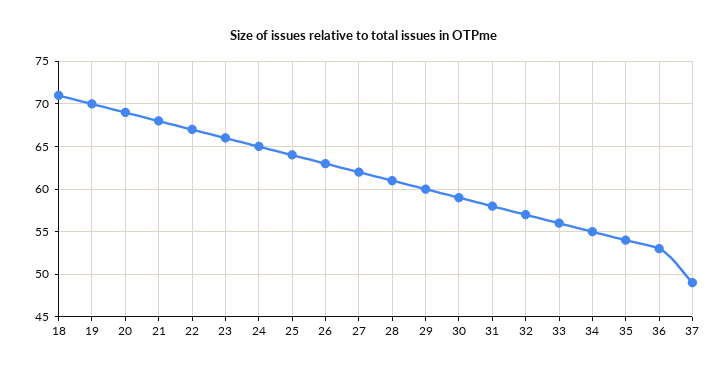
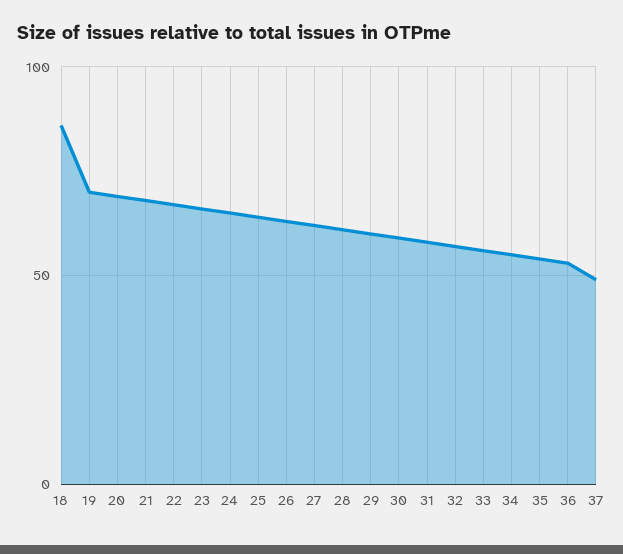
  {
-   "18": 71,
+   "18": 85,
    "19": 70,
    "20": 69,
    "21": 68,
    "22": 67,
    "23": 66,
    "24": 65,
    "25": 64,
    "26": 63,
    "27": 62,
    "28": 61,
    "29": 60,
    "30": 59,
    "31": 58,
    "32": 57,
    "33": 56,
    "34": 55,
    "35": 54,
    "36": 53,
    "37": 49
  }

